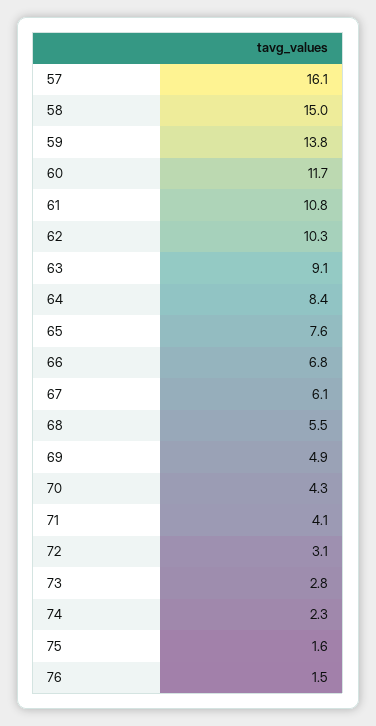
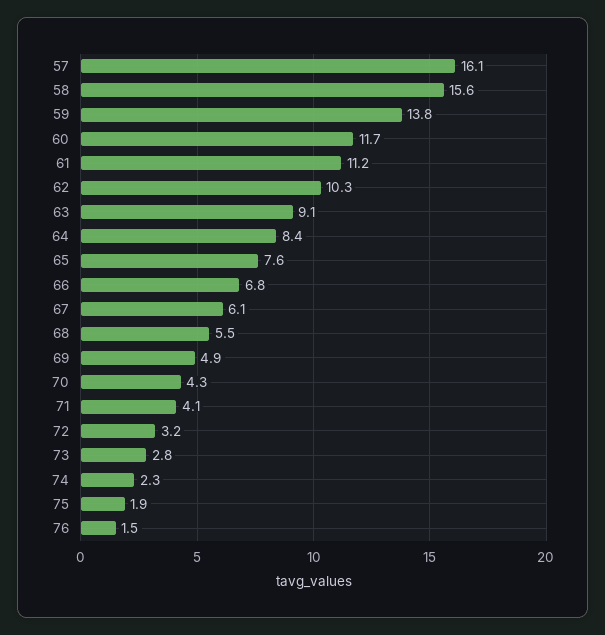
  {
    "57": 16.1,
-   "58": 15,
+   "58": 15.6,
    "59": 13.8,
    "60": 11.7,
-   "61": 10.8,
+   "61": 11.2,
    "62": 10.3,
    "63": 9.1,
    "64": 8.4,
    "65": 7.6,
    "66": 6.8,
    "67": 6.1,
    "68": 5.5,
    "69": 4.9,
    "70": 4.3,
    "71": 4.1,
-   "72": 3.1,
+   "72": 3.2,
    "73": 2.8,
    "74": 2.3,
-   "75": 1.6,
+   "75": 1.9,
    "76": 1.5
  }

